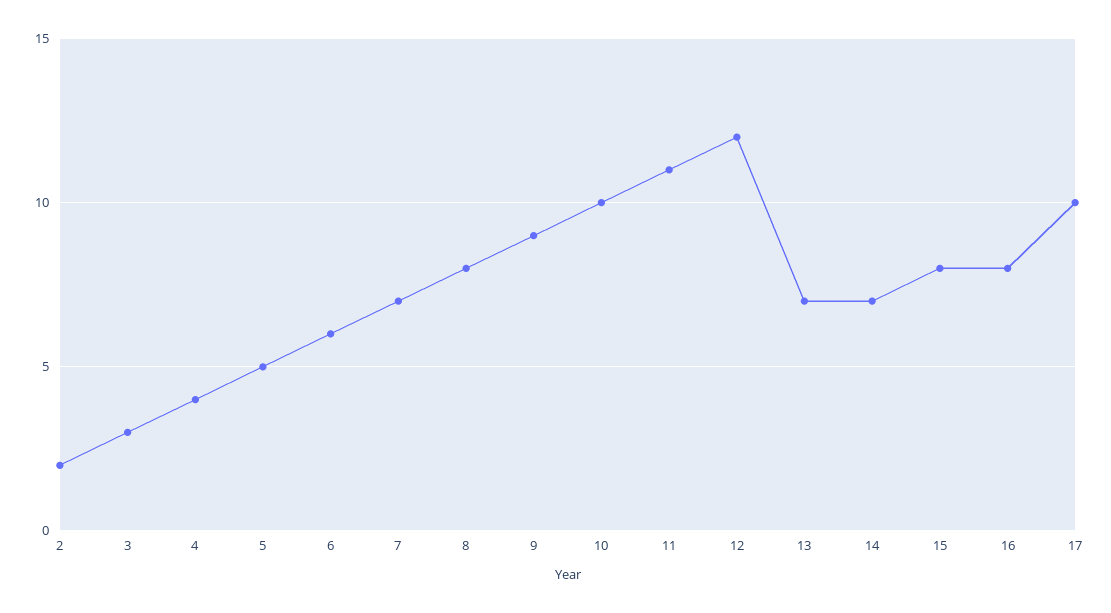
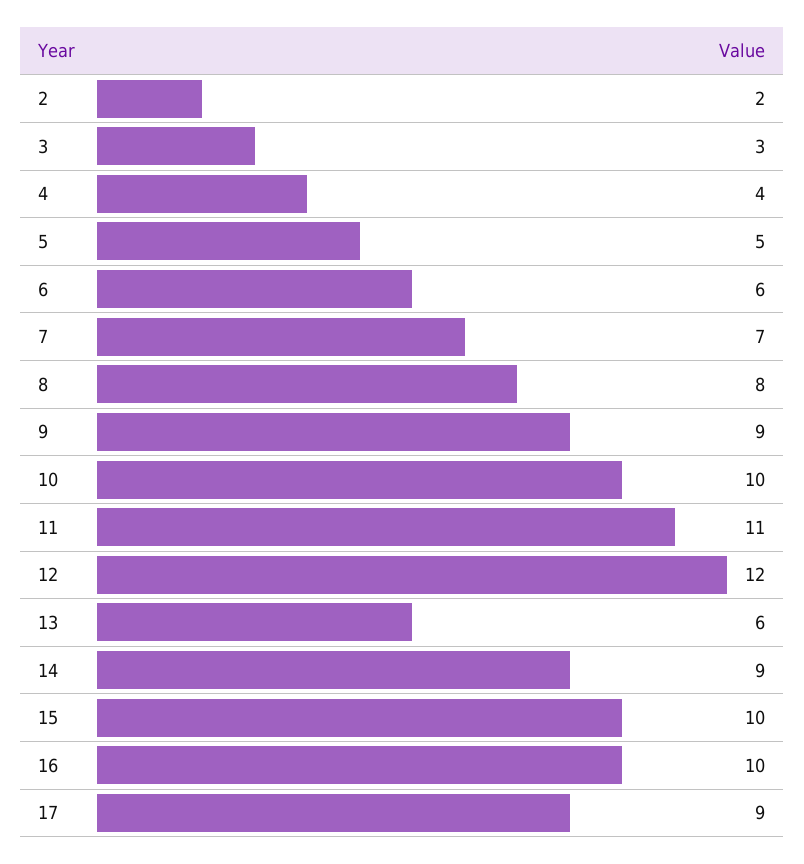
  {
    "2": 2,
    "3": 3,
    "4": 4,
    "5": 5,
    "6": 6,
    "7": 7,
    "8": 8,
    "9": 9,
    "10": 10,
    "11": 11,
    "12": 12,
-   "13": 7,
+   "13": 6,
-   "14": 7,
+   "14": 9,
-   "15": 8,
+   "15": 10,
-   "16": 8,
+   "16": 10,
-   "17": 10
+   "17": 9
  }

